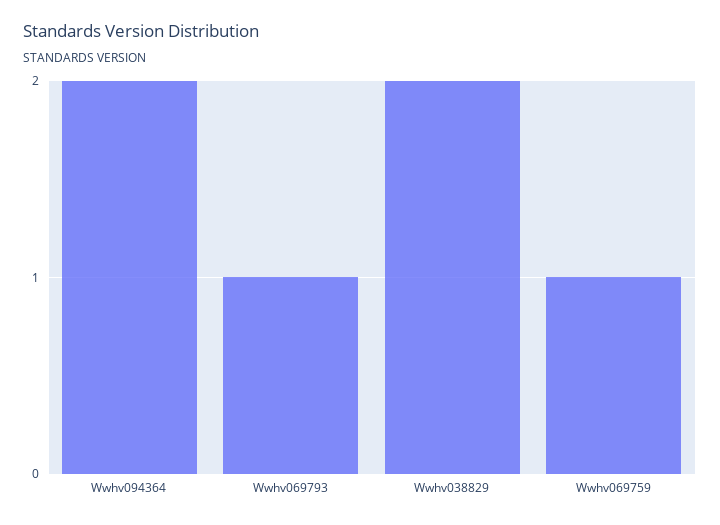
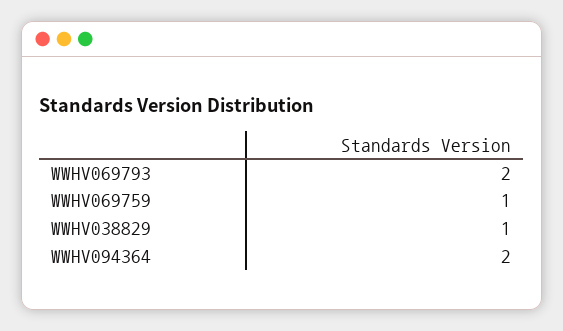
  {
    "Wwhv094364": 2,
-   "Wwhv069793": 1,
+   "Wwhv069793": 2,
-   "Wwhv038829": 2,
+   "Wwhv038829": 1,
    "Wwhv069759": 1
  }

